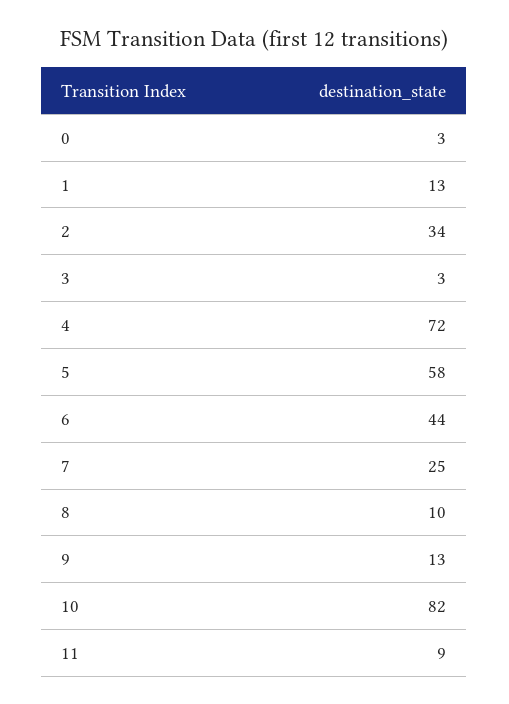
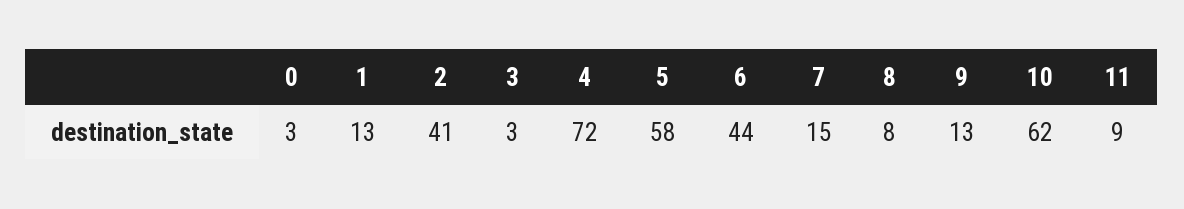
  {
    "0": 3,
    "1": 13,
-   "2": 34,
+   "2": 41,
    "3": 3,
    "4": 72,
    "5": 58,
    "6": 44,
-   "7": 25,
+   "7": 15,
-   "8": 10,
+   "8": 8,
    "9": 13,
-   "10": 82,
+   "10": 62,
    "11": 9
  }

